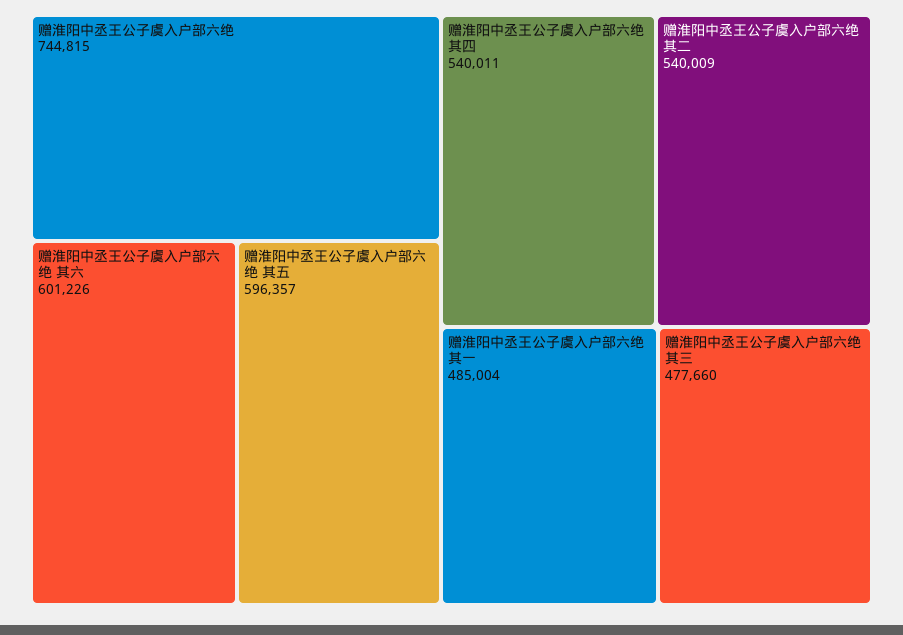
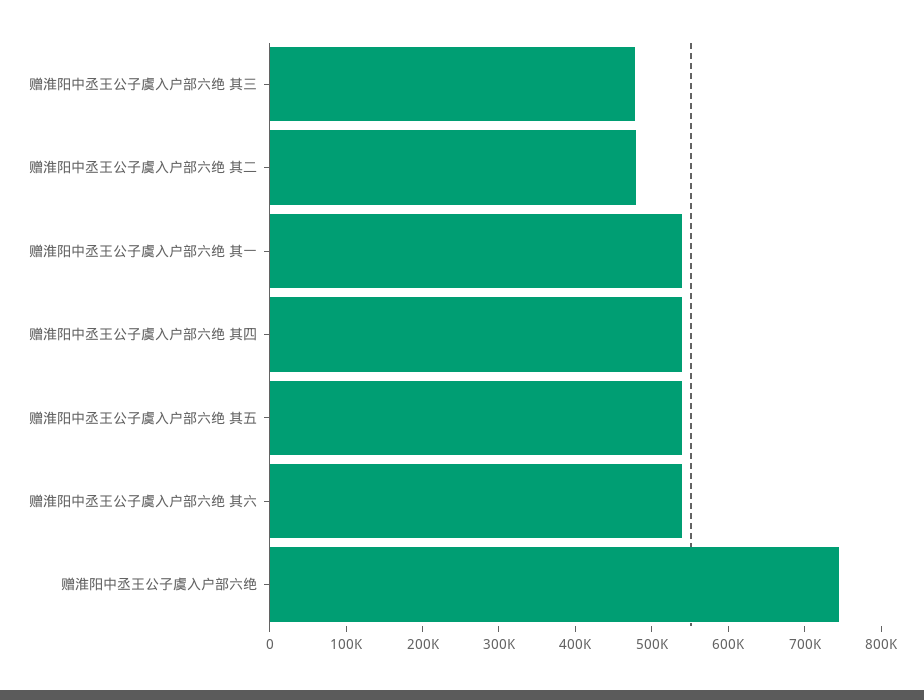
  {
    "赠淮阳中丞王公子虞入户部六绝": 744815,
-   "赠淮阳中丞王公子虞入户部六绝 其六": 601226,
+   "赠淮阳中丞王公子虞入户部六绝 其六": 540000,
-   "赠淮阳中丞王公子虞入户部六绝 其五": 596357,
+   "赠淮阳中丞王公子虞入户部六绝 其五": 540000,
    "赠淮阳中丞王公子虞入户部六绝 其四": 540011,
-   "赠淮阳中丞王公子虞入户部六绝 其二": 540009,
+   "赠淮阳中丞王公子虞入户部六绝 其二": 480000,
-   "赠淮阳中丞王公子虞入户部六绝 其一": 485004,
+   "赠淮阳中丞王公子虞入户部六绝 其一": 540000,
    "赠淮阳中丞王公子虞入户部六绝 其三": 477660
  }

